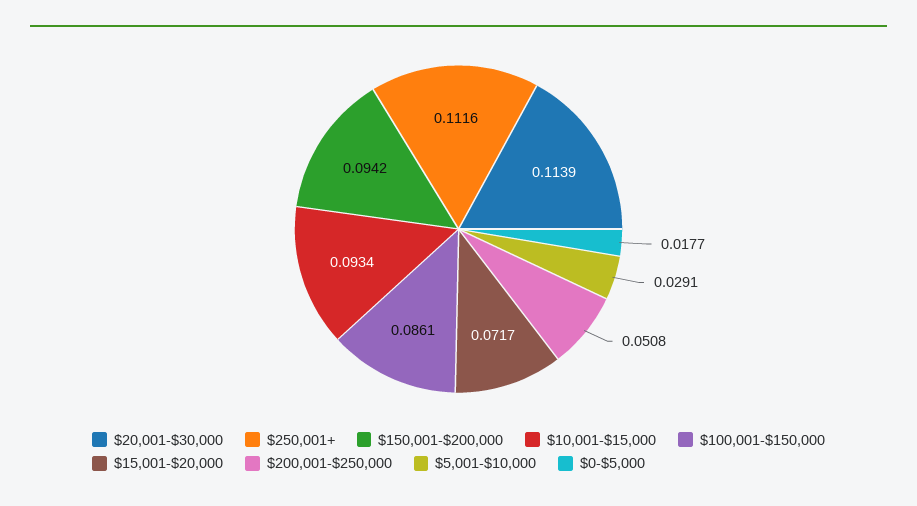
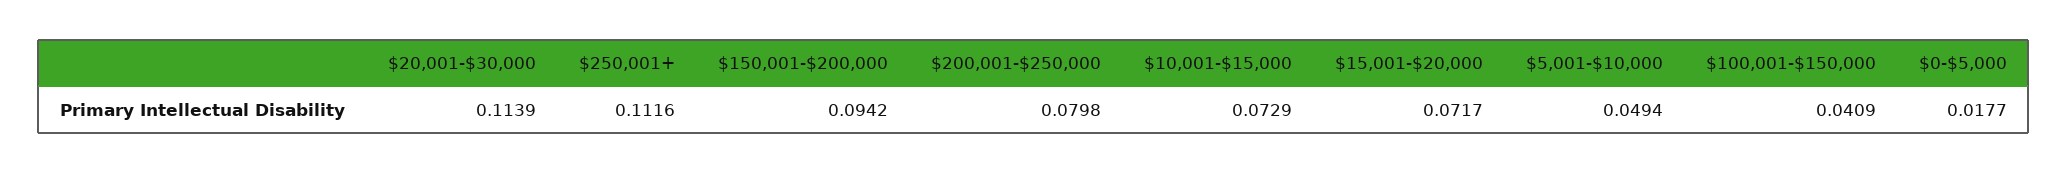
  {
    "$20,001-$30,000": 0.1139,
    "$250,001+": 0.1116,
    "$150,001-$200,000": 0.0942,
-   "$10,001-$15,000": 0.0934,
+   "$10,001-$15,000": 0.0729,
-   "$100,001-$150,000": 0.0861,
+   "$100,001-$150,000": 0.0409,
    "$15,001-$20,000": 0.0717,
-   "$200,001-$250,000": 0.0508,
+   "$200,001-$250,000": 0.0798,
-   "$5,001-$10,000": 0.0291,
+   "$5,001-$10,000": 0.0494,
    "$0-$5,000": 0.0177
  }

